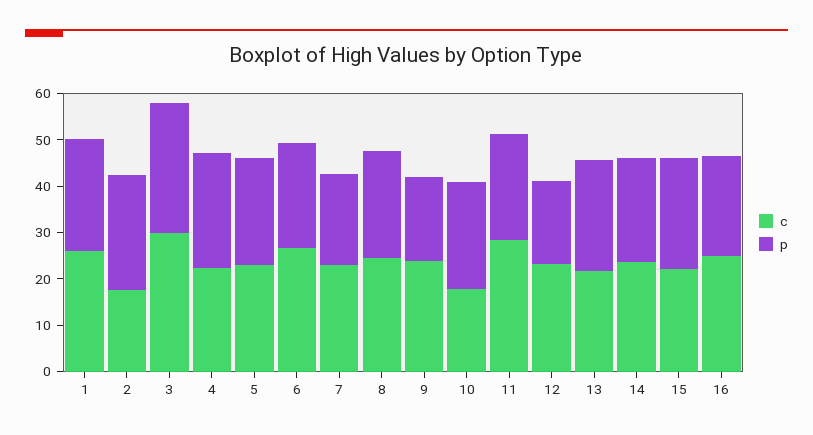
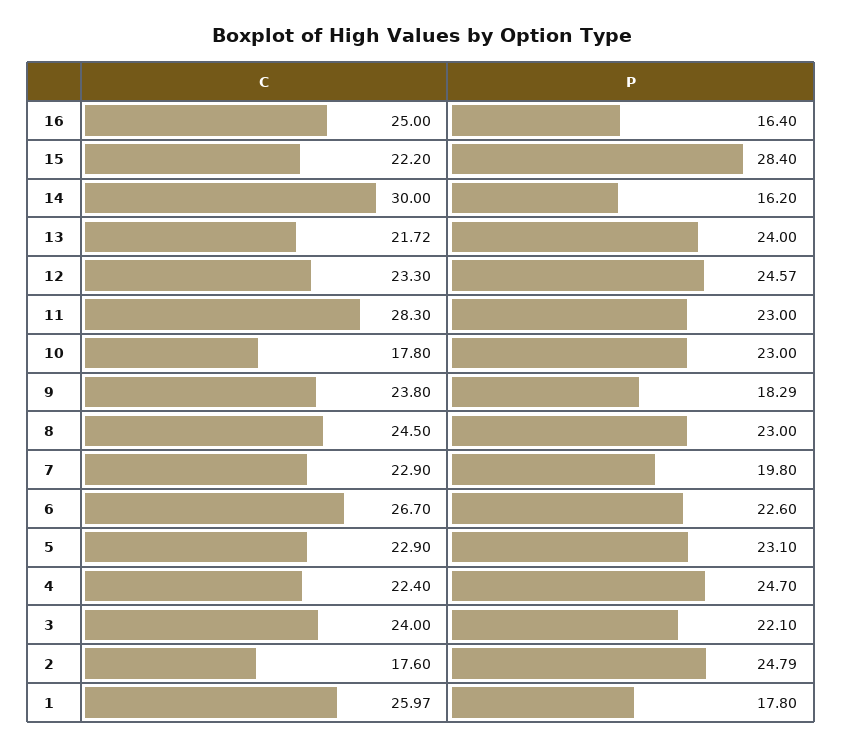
  {
    "c": {
      "1": 25.97,
      "2": 17.6,
-     "3": 30,
+     "3": 24,
      "4": 22.4,
      "5": 22.9,
      "6": 26.7,
      "7": 22.9,
      "8": 24.5,
      "9": 23.8,
      "10": 17.8,
      "11": 28.3,
      "12": 23.3,
      "13": 21.72,
-     "14": 24,
+     "14": 30,
      "15": 22.2,
      "16": 25
    },
    "p": {
-     "1": 24,
+     "1": 17.8,
      "2": 24.79,
-     "3": 28,
+     "3": 22.1,
      "4": 24.7,
      "5": 23.1,
      "6": 22.6,
      "7": 19.8,
      "8": 23,
      "9": 18.29,
      "10": 23,
      "11": 23,
-     "12": 18,
+     "12": 24.57,
      "13": 24,
-     "14": 22,
+     "14": 16.2,
-     "15": 24,
+     "15": 28.4,
-     "16": 22
+     "16": 16.4
    }
  }

